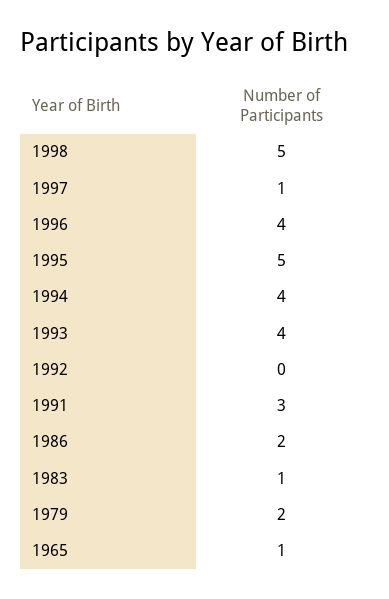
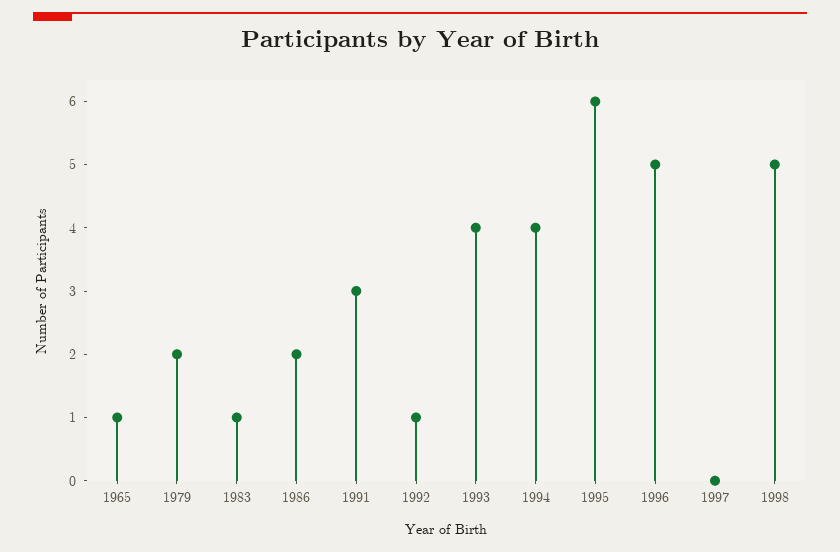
  {
    "1998": 5,
-   "1997": 1,
+   "1997": 0,
-   "1996": 4,
+   "1996": 5,
-   "1995": 5,
+   "1995": 6,
    "1994": 4,
    "1993": 4,
-   "1992": 0,
+   "1992": 1,
    "1991": 3,
    "1986": 2,
    "1983": 1,
    "1979": 2,
    "1965": 1
  }

